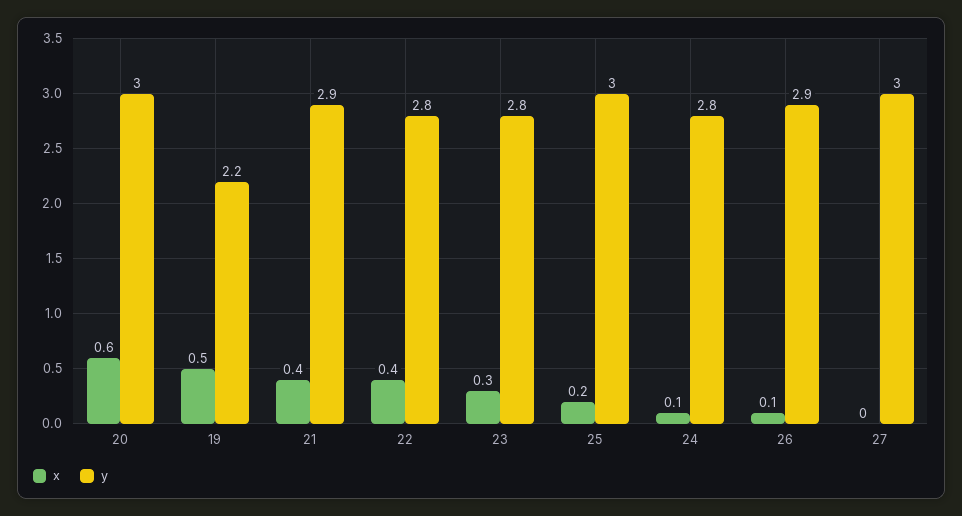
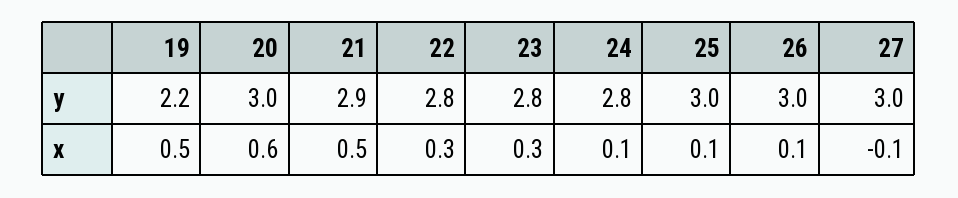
  {
    "x": {
      "20": 0.6,
      "19": 0.5,
-     "21": 0.4,
+     "21": 0.5,
-     "22": 0.4,
+     "22": 0.3,
      "23": 0.3,
-     "25": 0.2,
+     "25": 0.1,
      "24": 0.1,
      "26": 0.1,
-     "27": 0
+     "27": -0.1
    },
    "y": {
      "20": 3,
      "19": 2.2,
      "21": 2.9,
      "22": 2.8,
      "23": 2.8,
      "25": 3,
      "24": 2.8,
-     "26": 2.9,
+     "26": 3,
      "27": 3
    }
  }

